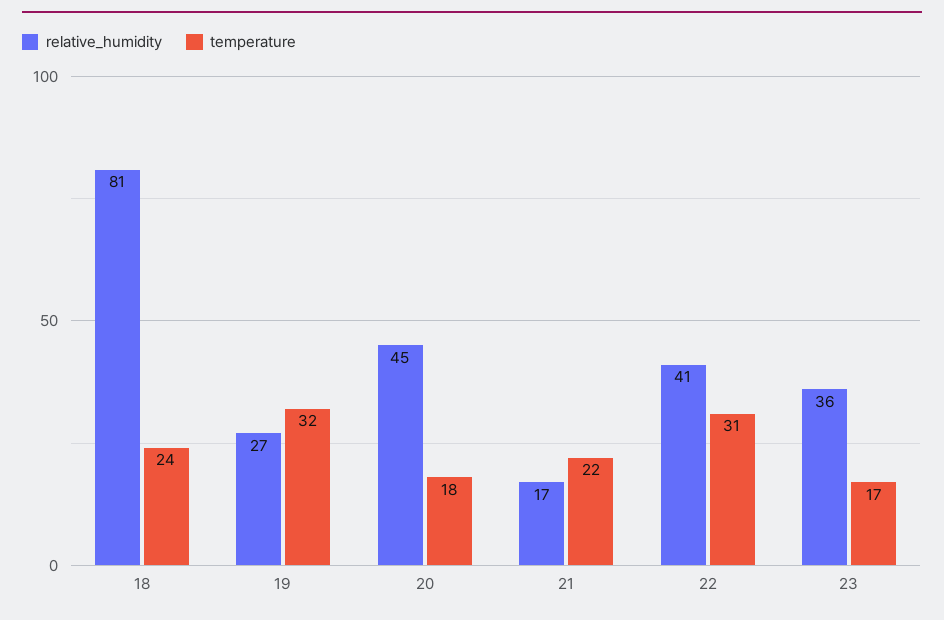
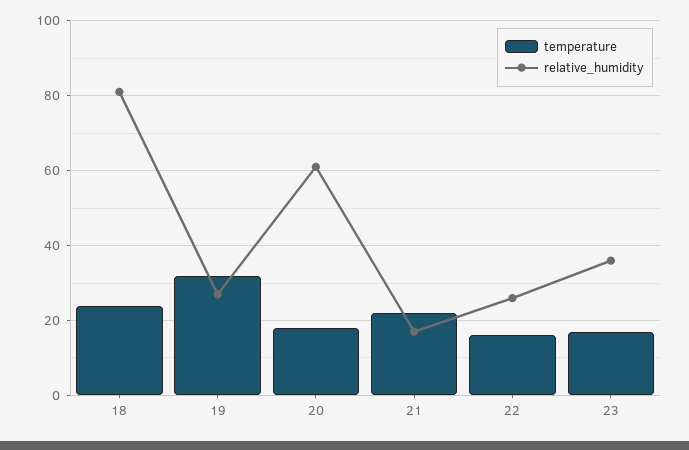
  {
    "relative_humidity": {
      "18": 81,
      "19": 27,
-     "20": 45,
+     "20": 60,
      "21": 17,
-     "22": 41,
+     "22": 25,
      "23": 36
    },
    "temperature": {
      "18": 24,
      "19": 32,
      "20": 18,
      "21": 22,
-     "22": 31,
+     "22": 15,
      "23": 17
    }
  }

